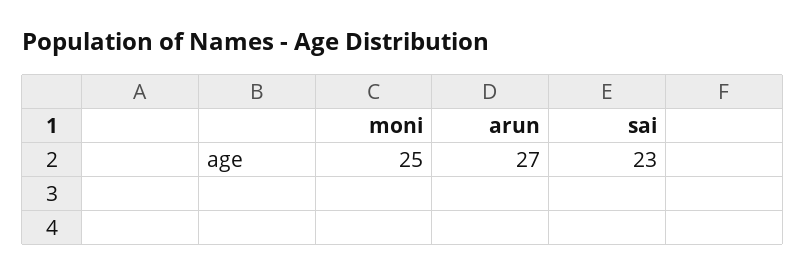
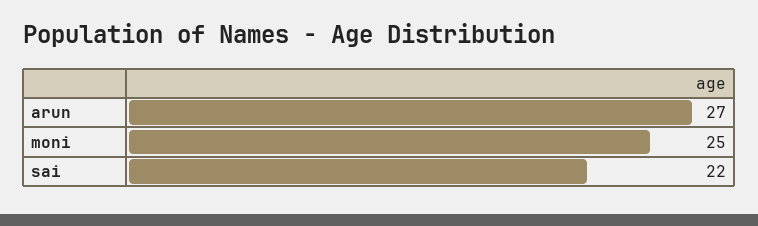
  {
    "moni": 25,
    "arun": 27,
-   "sai": 23
+   "sai": 22
  }

